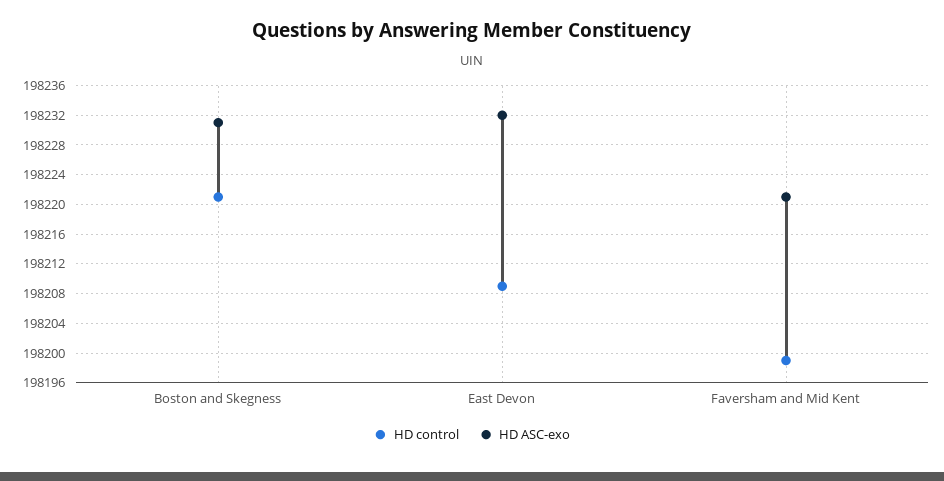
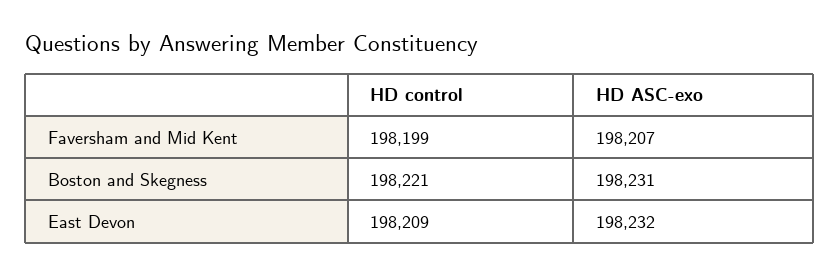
  {
    "HD control": {
      "Boston and Skegness": 198221,
      "East Devon": 198209,
      "Faversham and Mid Kent": 198199
    },
    "HD ASC-exo": {
      "Boston and Skegness": 198231,
      "East Devon": 198232,
-     "Faversham and Mid Kent": 198221
+     "Faversham and Mid Kent": 198207
    }
  }

